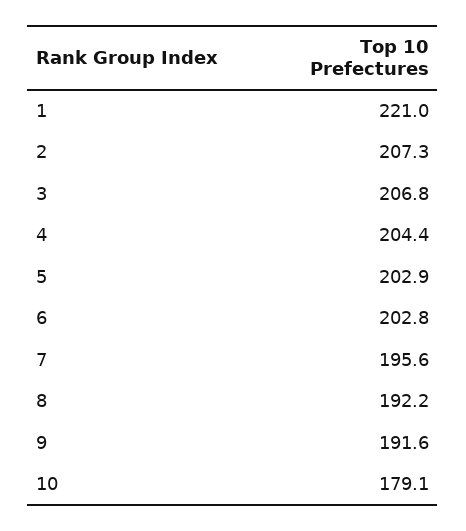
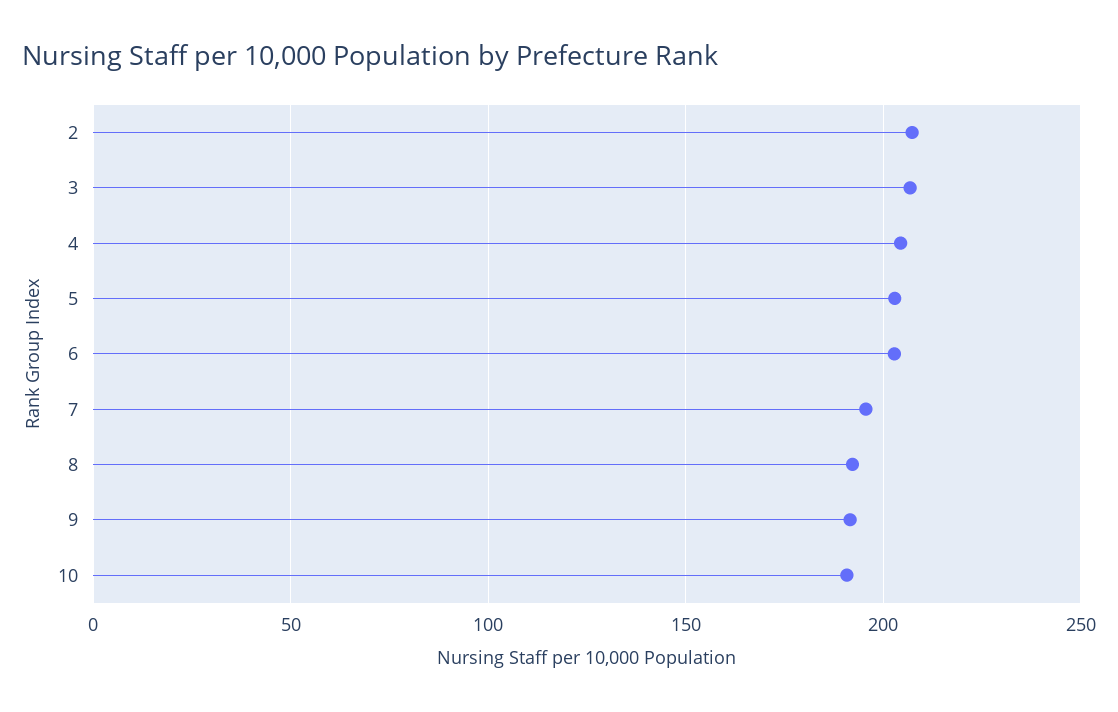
  {
-   "1": 221,
    "2": 207.3,
    "3": 206.8,
    "4": 204.4,
    "5": 202.9,
    "6": 202.8,
    "7": 195.6,
    "8": 192.2,
    "9": 191.6,
-   "10": 179.1
+   "10": 190
  }

